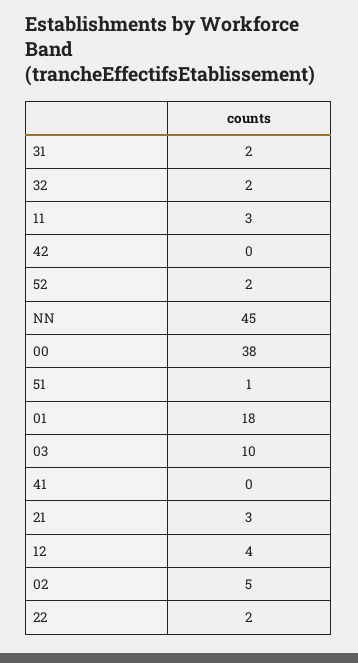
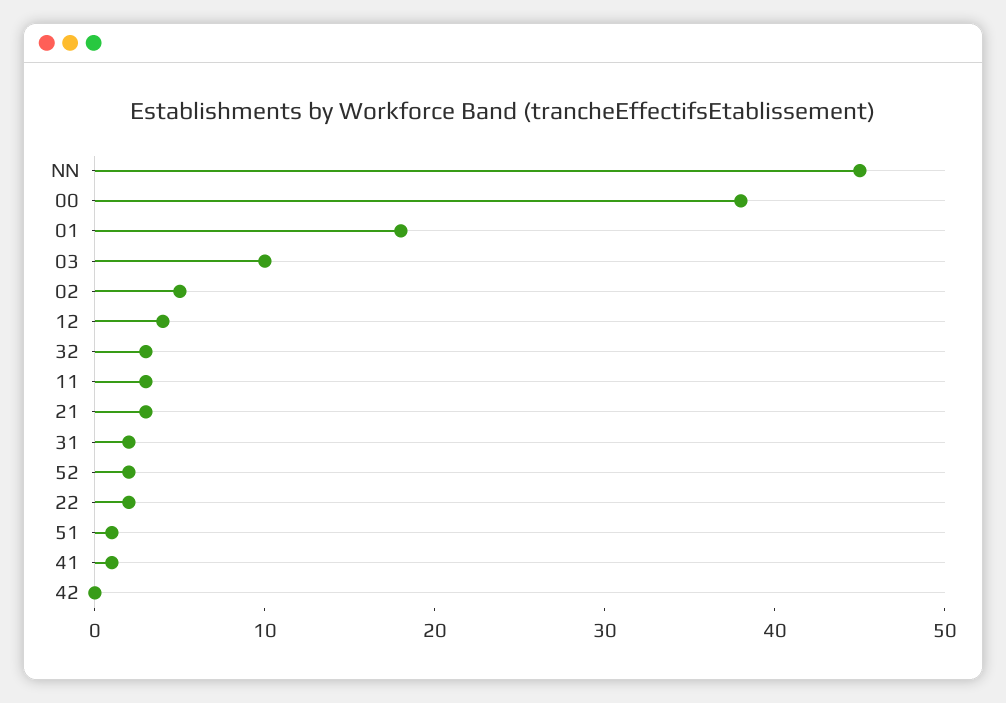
  {
    "31": 2,
-   "32": 2,
+   "32": 3,
    "11": 3,
    "42": 0,
    "52": 2,
    "NN": 45,
    "00": 38,
    "51": 1,
    "01": 18,
    "03": 10,
-   "41": 0,
+   "41": 1,
    "21": 3,
    "12": 4,
    "02": 5,
    "22": 2
  }

